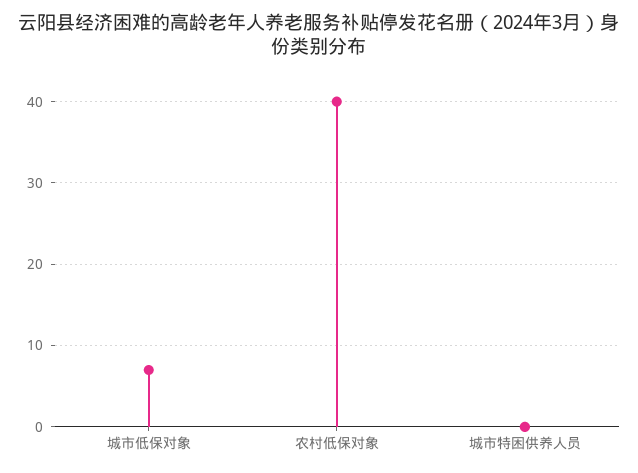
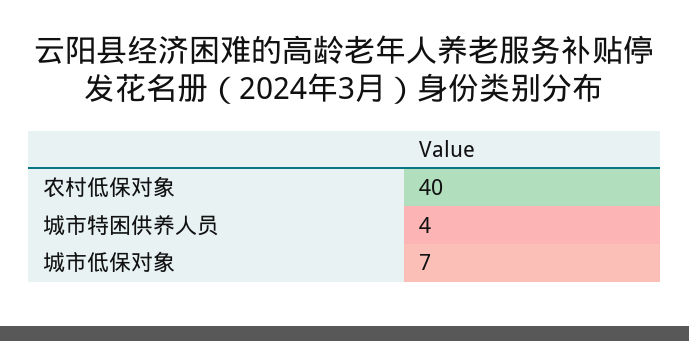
  {
    "城市低保对象": 7,
    "农村低保对象": 40,
-   "城市特困供养人员": 0
+   "城市特困供养人员": 4
  }

